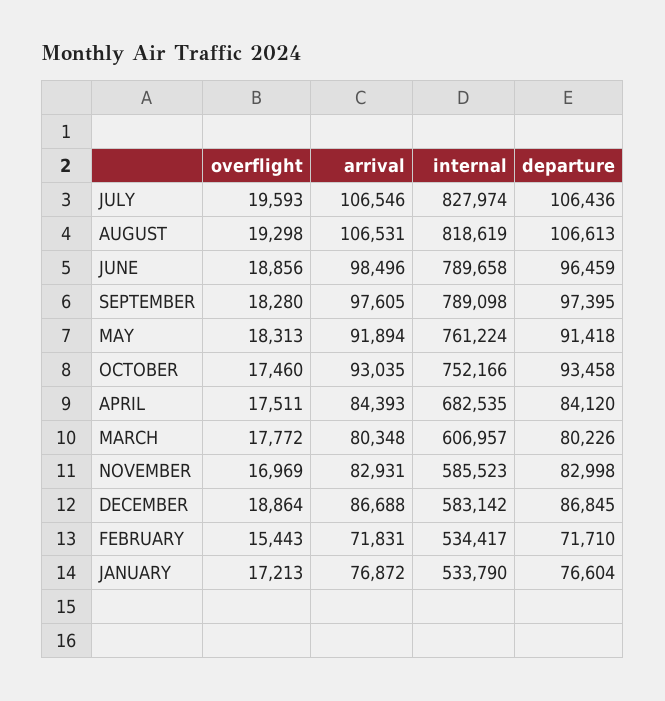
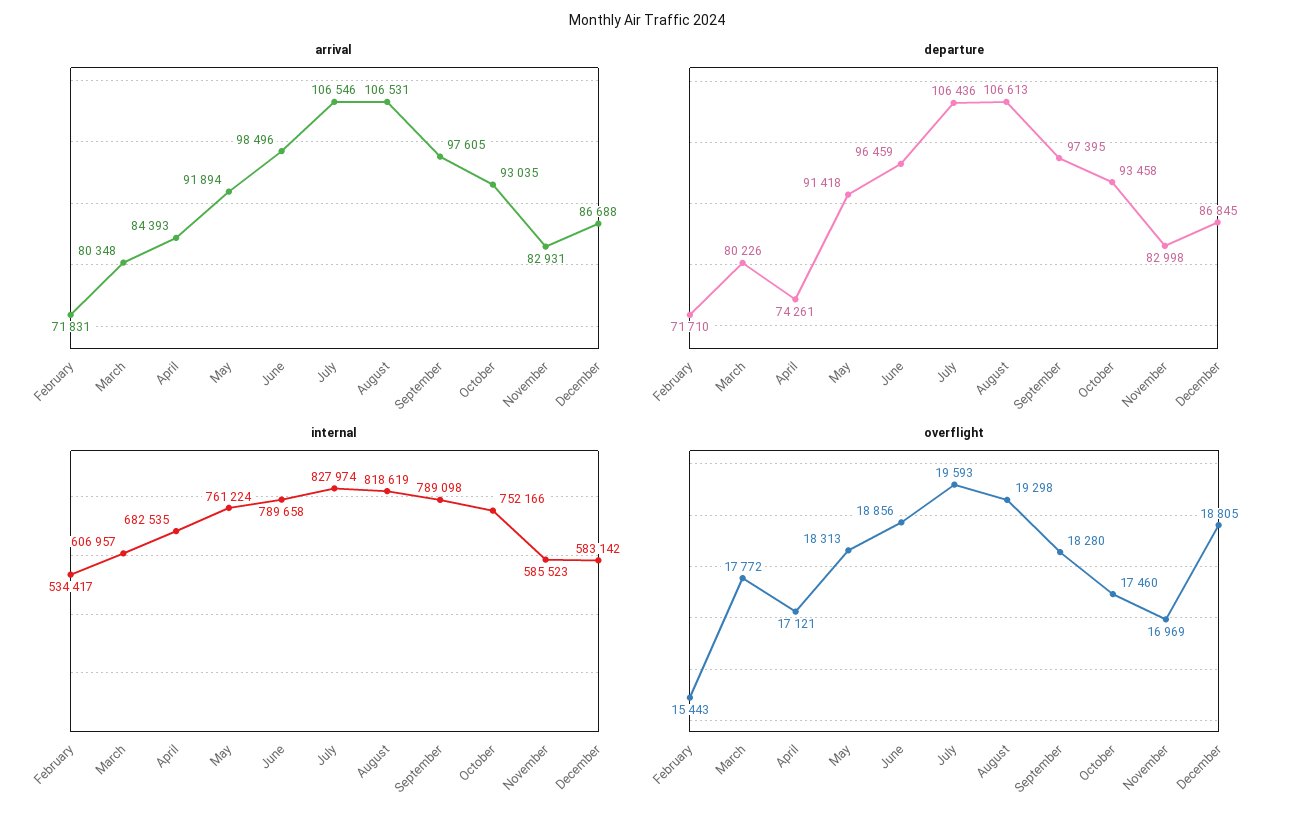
  {
    "overflight": {
      "JULY": 19593,
      "AUGUST": 19298,
      "JUNE": 18856,
      "SEPTEMBER": 18280,
      "MAY": 18313,
      "OCTOBER": 17460,
-     "APRIL": 17511,
+     "APRIL": 17121,
      "MARCH": 17772,
      "NOVEMBER": 16969,
-     "DECEMBER": 18864,
+     "DECEMBER": 18805,
-     "FEBRUARY": 15443,
+     "FEBRUARY": 15443
-     "JANUARY": 17213
    },
    "arrival": {
      "JULY": 106546,
      "AUGUST": 106531,
      "JUNE": 98496,
      "SEPTEMBER": 97605,
      "MAY": 91894,
      "OCTOBER": 93035,
      "APRIL": 84393,
      "MARCH": 80348,
      "NOVEMBER": 82931,
      "DECEMBER": 86688,
-     "FEBRUARY": 71831,
+     "FEBRUARY": 71831
-     "JANUARY": 76872
    },
    "internal": {
      "JULY": 827974,
      "AUGUST": 818619,
      "JUNE": 789658,
      "SEPTEMBER": 789098,
      "MAY": 761224,
      "OCTOBER": 752166,
      "APRIL": 682535,
      "MARCH": 606957,
      "NOVEMBER": 585523,
      "DECEMBER": 583142,
-     "FEBRUARY": 534417,
+     "FEBRUARY": 534417
-     "JANUARY": 533790
    },
    "departure": {
      "JULY": 106436,
      "AUGUST": 106613,
      "JUNE": 96459,
      "SEPTEMBER": 97395,
      "MAY": 91418,
      "OCTOBER": 93458,
-     "APRIL": 84120,
+     "APRIL": 74261,
      "MARCH": 80226,
      "NOVEMBER": 82998,
      "DECEMBER": 86845,
-     "FEBRUARY": 71710,
+     "FEBRUARY": 71710
-     "JANUARY": 76604
    }
  }

